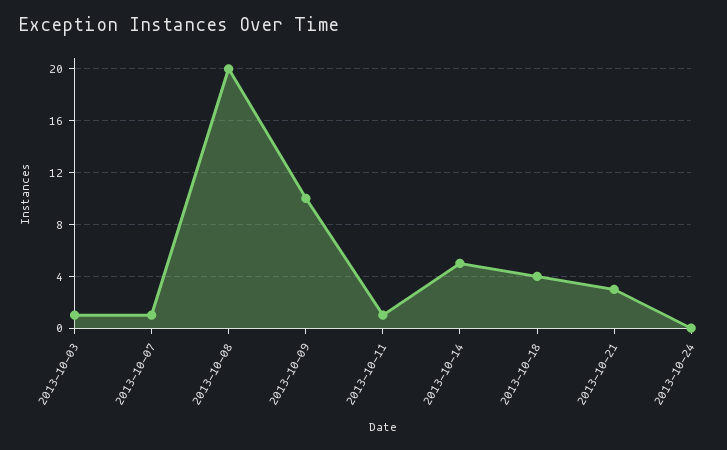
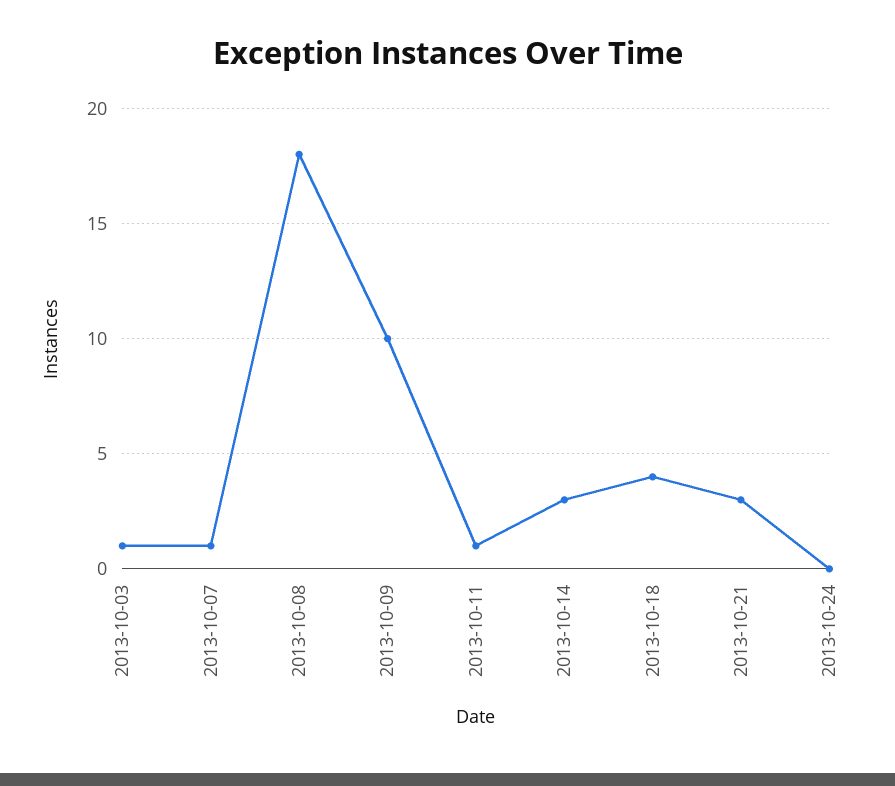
  {
    "2013-10-03": 1,
    "2013-10-07": 1,
-   "2013-10-08": 20,
+   "2013-10-08": 18,
    "2013-10-09": 10,
    "2013-10-11": 1,
-   "2013-10-14": 5,
+   "2013-10-14": 3,
    "2013-10-18": 4,
    "2013-10-21": 3,
    "2013-10-24": 0
  }

